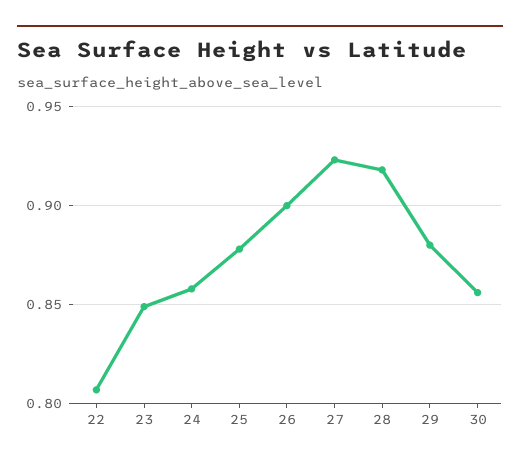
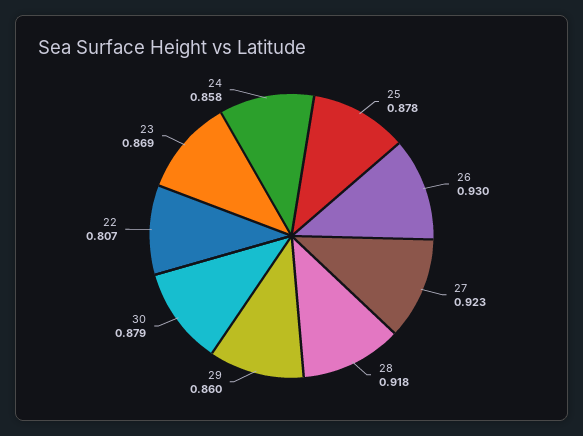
  {
    "22": 0.807,
-   "23": 0.85,
+   "23": 0.869,
    "24": 0.858,
    "25": 0.878,
-   "26": 0.9,
+   "26": 0.93,
    "27": 0.923,
    "28": 0.918,
-   "29": 0.88,
+   "29": 0.86,
-   "30": 0.855
+   "30": 0.879
  }

